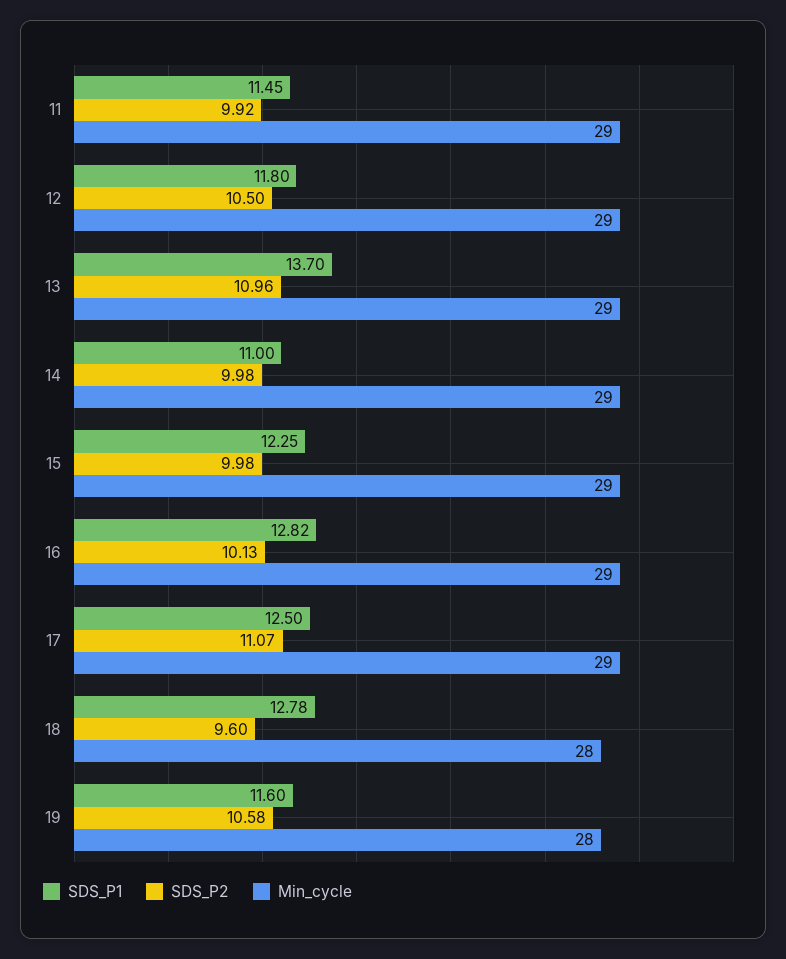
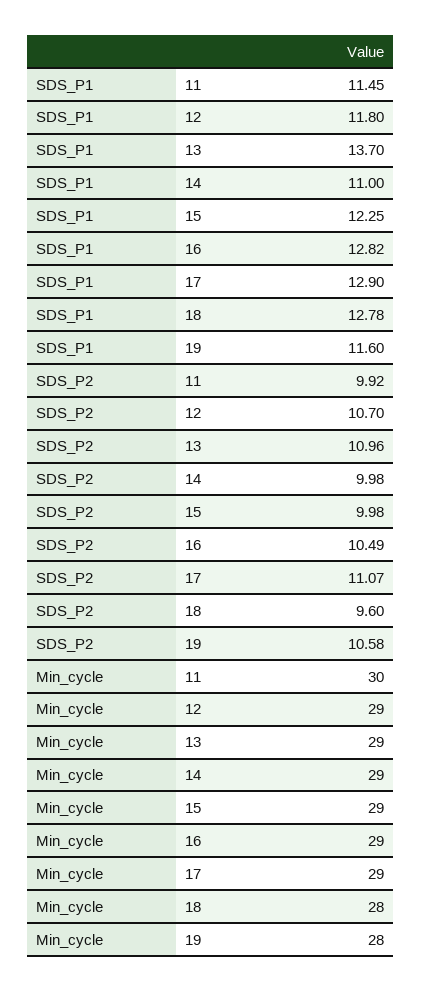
  {
    "SDS_P1": {
      "11": 11.45,
      "12": 11.8,
      "13": 13.7,
      "14": 11,
      "15": 12.25,
      "16": 12.82,
-     "17": 12.5,
+     "17": 12.9,
      "18": 12.78,
      "19": 11.6
    },
    "SDS_P2": {
      "11": 9.92,
-     "12": 10.5,
+     "12": 10.7,
      "13": 10.96,
      "14": 9.98,
      "15": 9.98,
-     "16": 10.13,
+     "16": 10.49,
      "17": 11.07,
      "18": 9.6,
      "19": 10.58
    },
    "Min_cycle": {
-     "11": 29,
+     "11": 30,
      "12": 29,
      "13": 29,
      "14": 29,
      "15": 29,
      "16": 29,
      "17": 29,
      "18": 28,
      "19": 28
    }
  }

